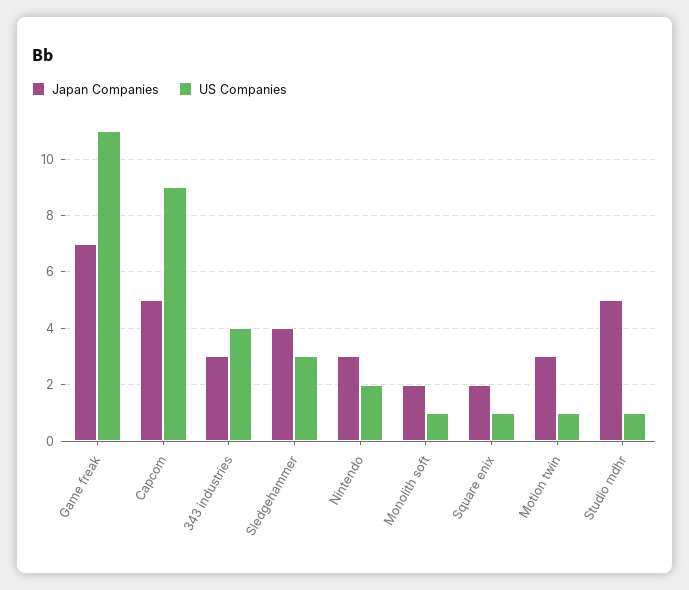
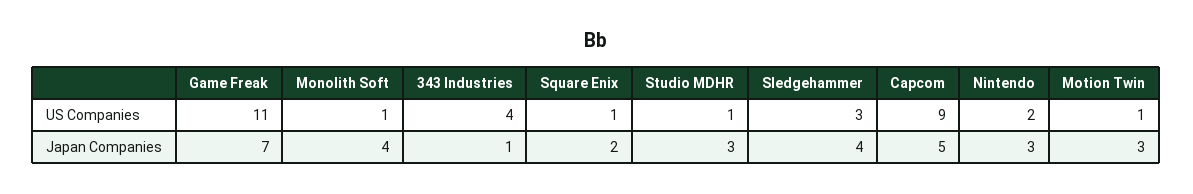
  {
    "Japan Companies": {
      "Game freak": 7,
      "Capcom": 5,
-     "343 industries": 3,
+     "343 industries": 1,
      "Sledgehammer": 4,
      "Nintendo": 3,
-     "Monolith soft": 2,
+     "Monolith soft": 4,
      "Square enix": 2,
      "Motion twin": 3,
-     "Studio mdhr": 5
+     "Studio mdhr": 3
    },
    "US Companies": {
      "Game freak": 11,
      "Capcom": 9,
      "343 industries": 4,
      "Sledgehammer": 3,
      "Nintendo": 2,
      "Monolith soft": 1,
      "Square enix": 1,
      "Motion twin": 1,
      "Studio mdhr": 1
    }
  }

